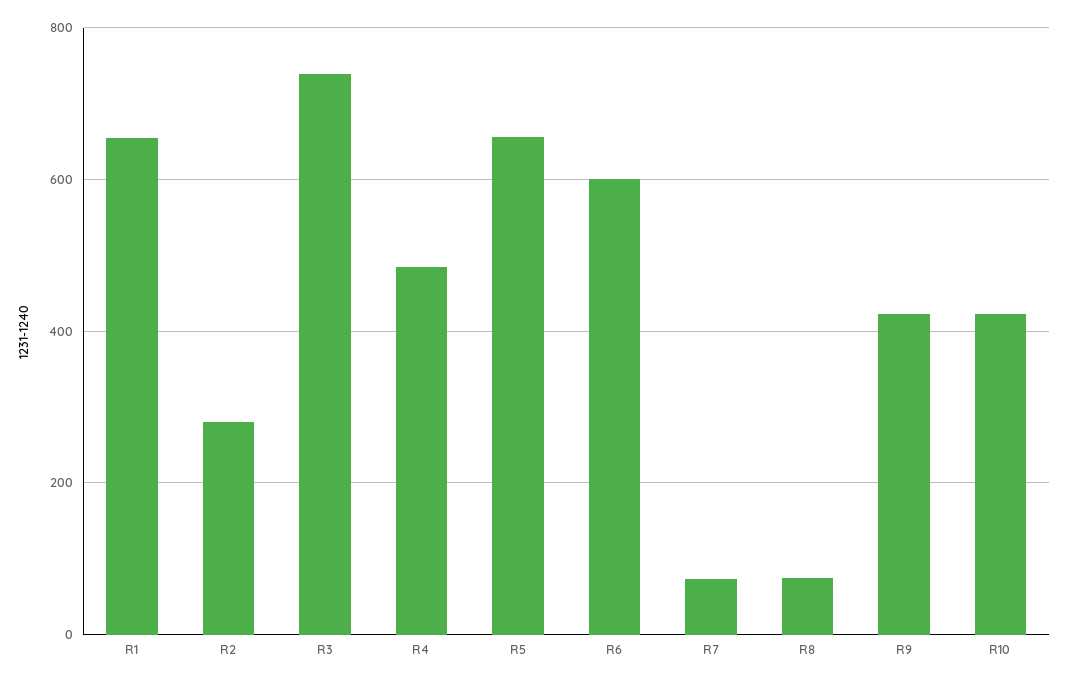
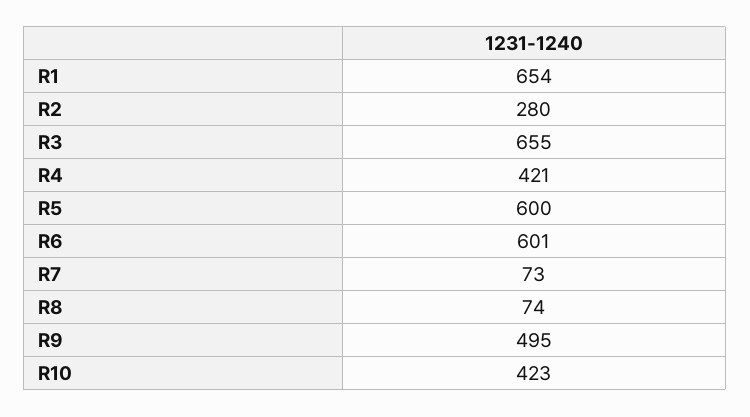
  {
    "R1": 654,
    "R2": 280,
-   "R3": 740,
+   "R3": 655,
-   "R4": 480,
+   "R4": 421,
-   "R5": 660,
+   "R5": 600,
    "R6": 601,
    "R7": 73,
    "R8": 74,
-   "R9": 420,
+   "R9": 495,
    "R10": 423
  }

